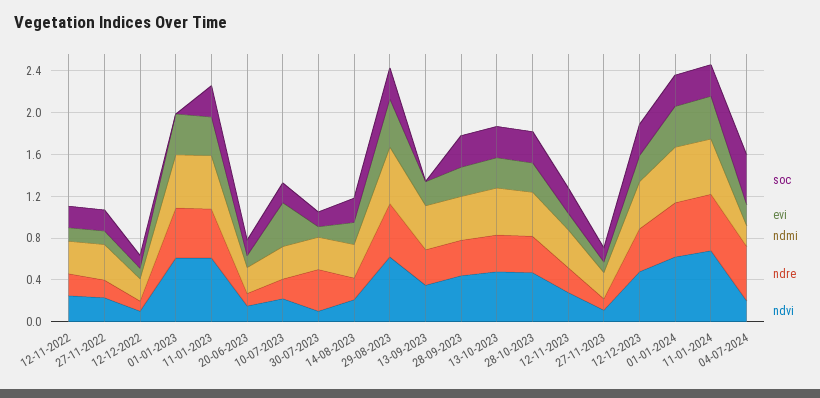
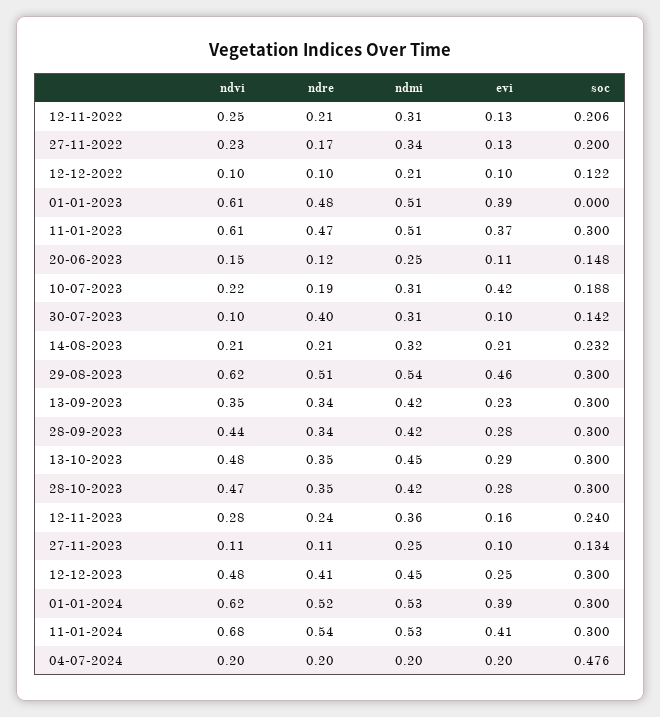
  {
    "soc": {
      "12-11-2022": 0.206,
      "27-11-2022": 0.2,
      "12-12-2022": 0.122,
      "01-01-2023": 0,
      "11-01-2023": 0.3,
      "20-06-2023": 0.148,
      "10-07-2023": 0.188,
      "30-07-2023": 0.142,
      "14-08-2023": 0.232,
      "29-08-2023": 0.3,
-     "13-09-2023": 0,
+     "13-09-2023": 0.3,
      "28-09-2023": 0.3,
      "13-10-2023": 0.3,
      "28-10-2023": 0.3,
      "12-11-2023": 0.24,
      "27-11-2023": 0.134,
      "12-12-2023": 0.3,
      "01-01-2024": 0.3,
      "11-01-2024": 0.3,
      "04-07-2024": 0.476
    },
    "evi": {
      "12-11-2022": 0.13,
      "27-11-2022": 0.13,
      "12-12-2022": 0.1,
      "01-01-2023": 0.39,
      "11-01-2023": 0.37,
      "20-06-2023": 0.11,
      "10-07-2023": 0.42,
      "30-07-2023": 0.1,
      "14-08-2023": 0.21,
      "29-08-2023": 0.46,
      "13-09-2023": 0.23,
      "28-09-2023": 0.28,
      "13-10-2023": 0.29,
      "28-10-2023": 0.28,
      "12-11-2023": 0.16,
      "27-11-2023": 0.1,
      "12-12-2023": 0.25,
      "01-01-2024": 0.39,
      "11-01-2024": 0.41,
      "04-07-2024": 0.2
    },
    "ndmi": {
      "12-11-2022": 0.31,
      "27-11-2022": 0.34,
      "12-12-2022": 0.21,
      "01-01-2023": 0.51,
      "11-01-2023": 0.51,
      "20-06-2023": 0.25,
      "10-07-2023": 0.31,
      "30-07-2023": 0.31,
      "14-08-2023": 0.32,
      "29-08-2023": 0.54,
      "13-09-2023": 0.42,
      "28-09-2023": 0.42,
      "13-10-2023": 0.45,
      "28-10-2023": 0.42,
      "12-11-2023": 0.36,
      "27-11-2023": 0.25,
      "12-12-2023": 0.45,
      "01-01-2024": 0.53,
      "11-01-2024": 0.53,
      "04-07-2024": 0.2
    },
    "ndre": {
      "12-11-2022": 0.21,
      "27-11-2022": 0.17,
      "12-12-2022": 0.1,
      "01-01-2023": 0.48,
      "11-01-2023": 0.47,
      "20-06-2023": 0.12,
      "10-07-2023": 0.19,
      "30-07-2023": 0.4,
      "14-08-2023": 0.21,
      "29-08-2023": 0.51,
      "13-09-2023": 0.34,
      "28-09-2023": 0.34,
      "13-10-2023": 0.35,
      "28-10-2023": 0.35,
      "12-11-2023": 0.24,
      "27-11-2023": 0.11,
      "12-12-2023": 0.41,
      "01-01-2024": 0.52,
      "11-01-2024": 0.54,
-     "04-07-2024": 0.5
+     "04-07-2024": 0.2
    },
    "ndvi": {
      "12-11-2022": 0.25,
      "27-11-2022": 0.23,
      "12-12-2022": 0.1,
      "01-01-2023": 0.61,
      "11-01-2023": 0.61,
      "20-06-2023": 0.15,
      "10-07-2023": 0.22,
      "30-07-2023": 0.1,
      "14-08-2023": 0.21,
      "29-08-2023": 0.62,
      "13-09-2023": 0.35,
      "28-09-2023": 0.44,
      "13-10-2023": 0.48,
      "28-10-2023": 0.47,
      "12-11-2023": 0.28,
      "27-11-2023": 0.11,
      "12-12-2023": 0.48,
      "01-01-2024": 0.62,
      "11-01-2024": 0.68,
      "04-07-2024": 0.2
    }
  }

